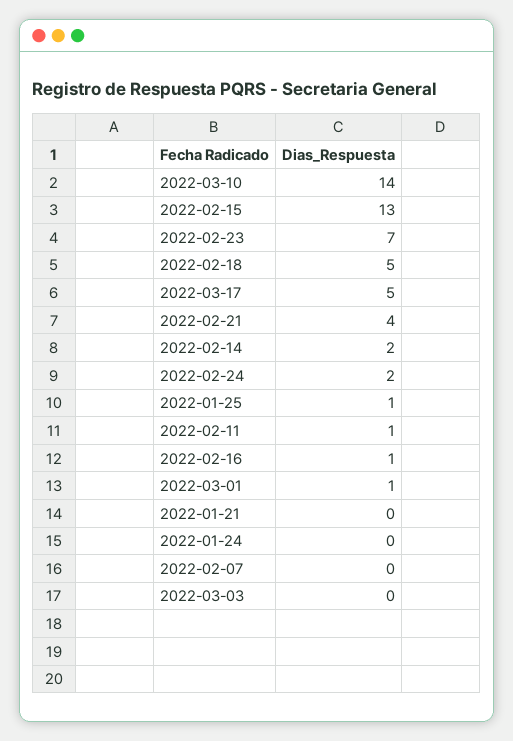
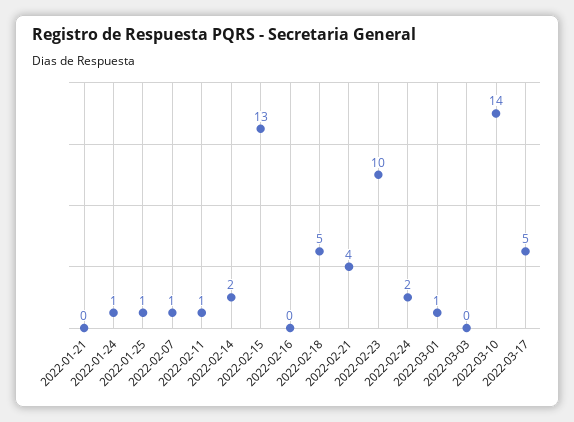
  {
    "2022-03-10": 14,
    "2022-02-15": 13,
-   "2022-02-23": 7,
+   "2022-02-23": 10,
    "2022-02-18": 5,
    "2022-03-17": 5,
    "2022-02-21": 4,
    "2022-02-14": 2,
    "2022-02-24": 2,
    "2022-01-25": 1,
    "2022-02-11": 1,
-   "2022-02-16": 1,
+   "2022-02-16": 0,
    "2022-03-01": 1,
    "2022-01-21": 0,
-   "2022-01-24": 0,
+   "2022-01-24": 1,
-   "2022-02-07": 0,
+   "2022-02-07": 1,
    "2022-03-03": 0
  }

